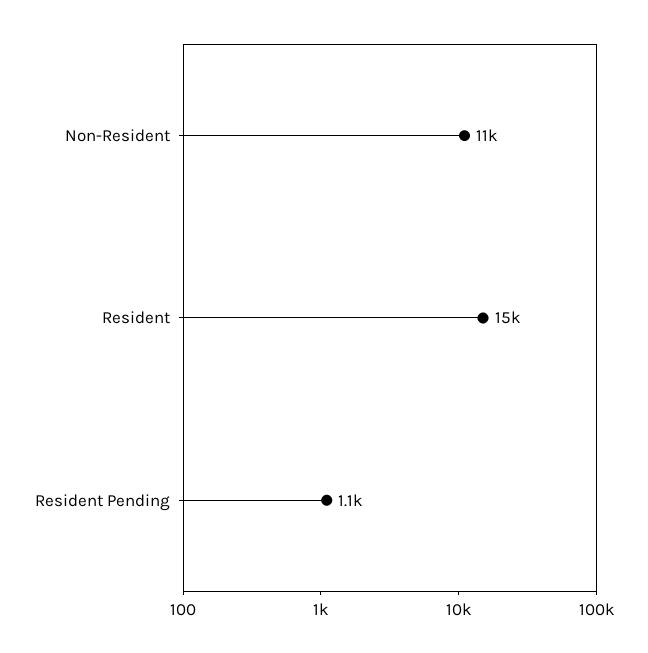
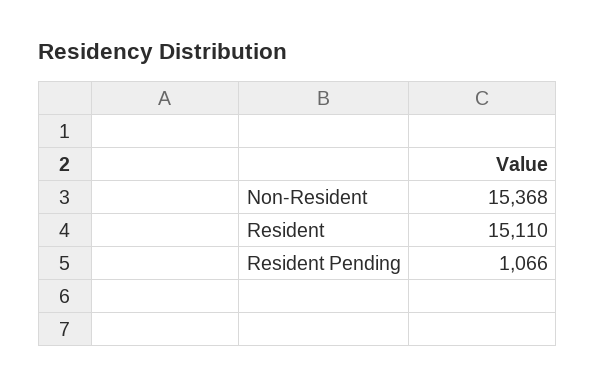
  {
-   "Non-Resident": 11000,
+   "Non-Resident": 15368,
    "Resident": 15110,
    "Resident Pending": 1066
  }

